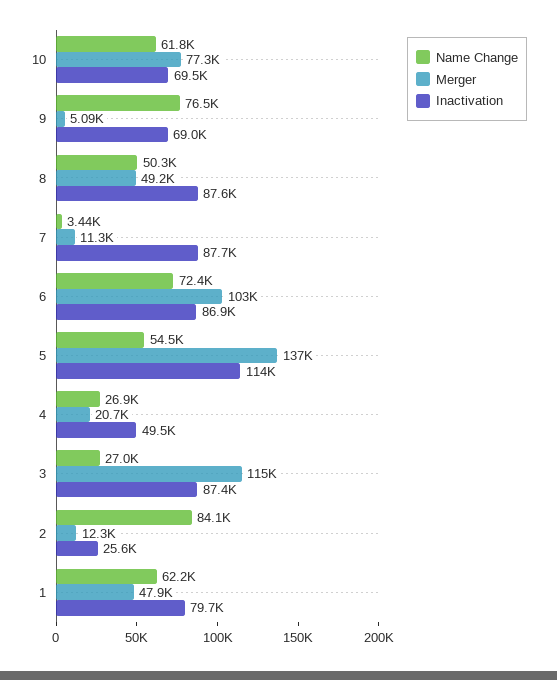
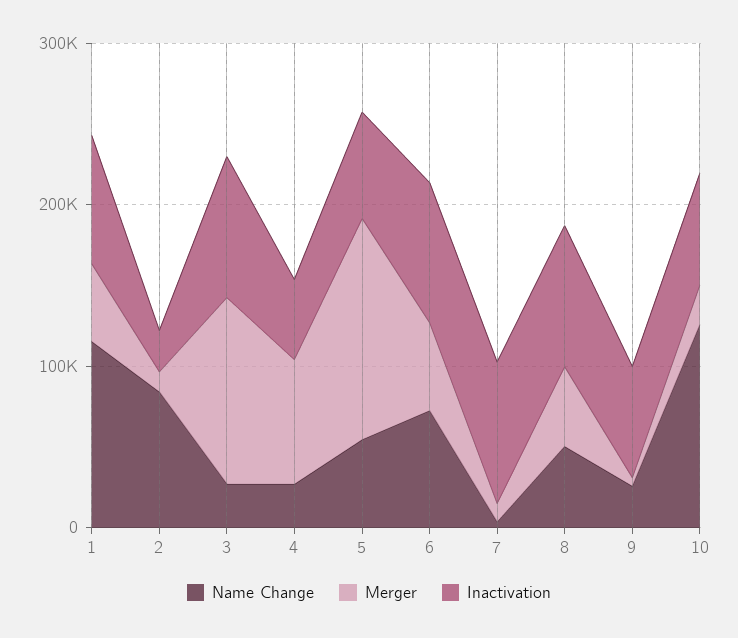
  {
    "Name Change": {
-     "10": 61800,
+     "10": 120000,
-     "9": 76500,
+     "9": 20000,
      "8": 50300,
      "7": 3440,
      "6": 72400,
      "5": 54500,
      "4": 26900,
      "3": 27000,
      "2": 84100,
-     "1": 62200
+     "1": 120000
    },
    "Merger": {
-     "10": 77300,
+     "10": 20000,
      "9": 5090,
      "8": 49200,
      "7": 11300,
-     "6": 103000,
+     "6": 60000,
      "5": 137000,
-     "4": 20700,
+     "4": 80000,
      "3": 115000,
      "2": 12300,
      "1": 47900
    },
    "Inactivation": {
      "10": 69500,
      "9": 69000,
      "8": 87600,
      "7": 87700,
      "6": 86900,
-     "5": 114000,
+     "5": 60000,
      "4": 49500,
      "3": 87400,
      "2": 25600,
      "1": 79700
    }
  }

